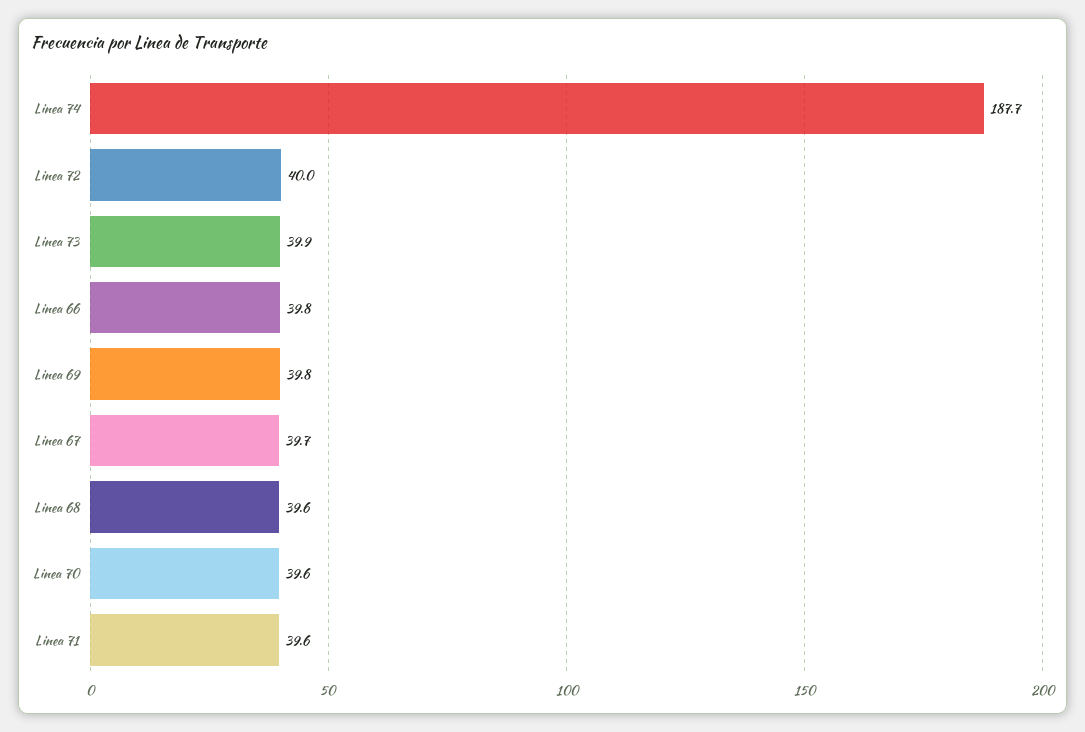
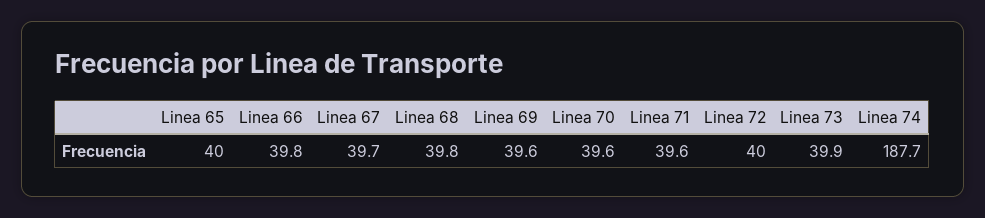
  {
    "Linea 74": 187.7,
    "Linea 72": 40,
    "Linea 73": 39.9,
    "Linea 66": 39.8,
-   "Linea 69": 39.8,
+   "Linea 69": 39.6,
    "Linea 67": 39.7,
-   "Linea 68": 39.6,
+   "Linea 68": 39.8,
    "Linea 70": 39.6,
-   "Linea 71": 39.6
+   "Linea 71": 39.6,
+   "Linea 65": 40
  }

